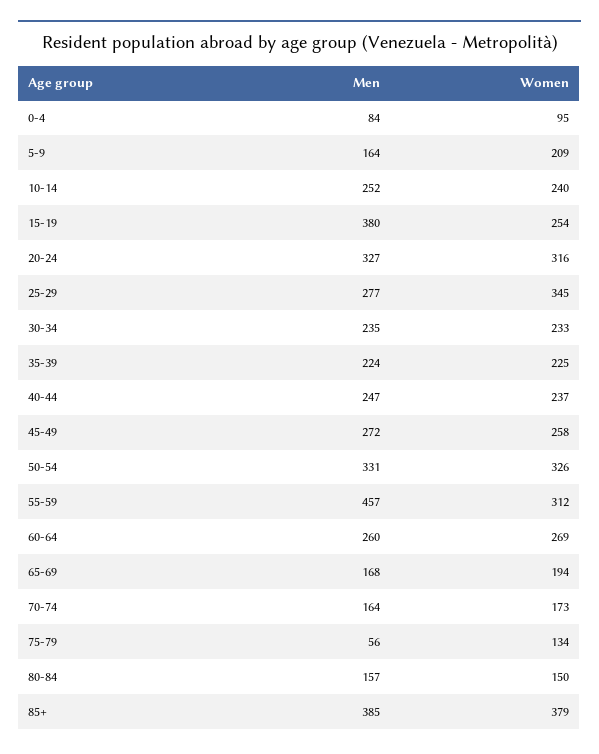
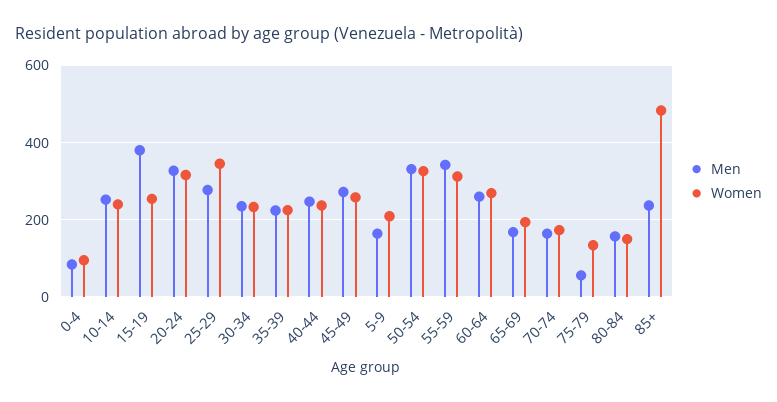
  {
    "Men": {
      "0-4": 84,
      "5-9": 164,
      "10-14": 252,
      "15-19": 380,
      "20-24": 327,
      "25-29": 277,
      "30-34": 235,
      "35-39": 224,
      "40-44": 247,
      "45-49": 272,
      "50-54": 331,
-     "55-59": 457,
+     "55-59": 340,
      "60-64": 260,
      "65-69": 168,
      "70-74": 164,
      "75-79": 56,
      "80-84": 157,
-     "85+": 385
+     "85+": 240
    },
    "Women": {
      "0-4": 95,
      "5-9": 209,
      "10-14": 240,
      "15-19": 254,
      "20-24": 316,
      "25-29": 345,
      "30-34": 233,
      "35-39": 225,
      "40-44": 237,
      "45-49": 258,
      "50-54": 326,
      "55-59": 312,
      "60-64": 269,
      "65-69": 194,
      "70-74": 173,
      "75-79": 134,
      "80-84": 150,
-     "85+": 379
+     "85+": 480
    }
  }

